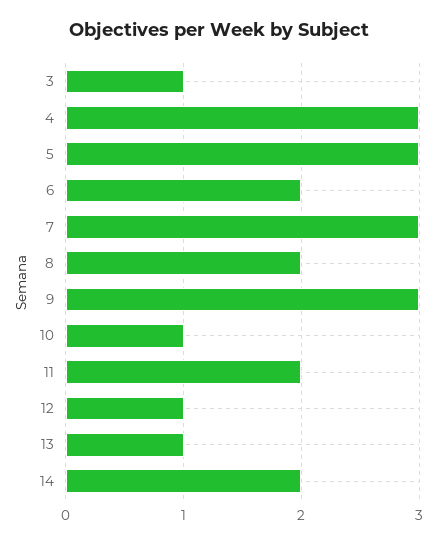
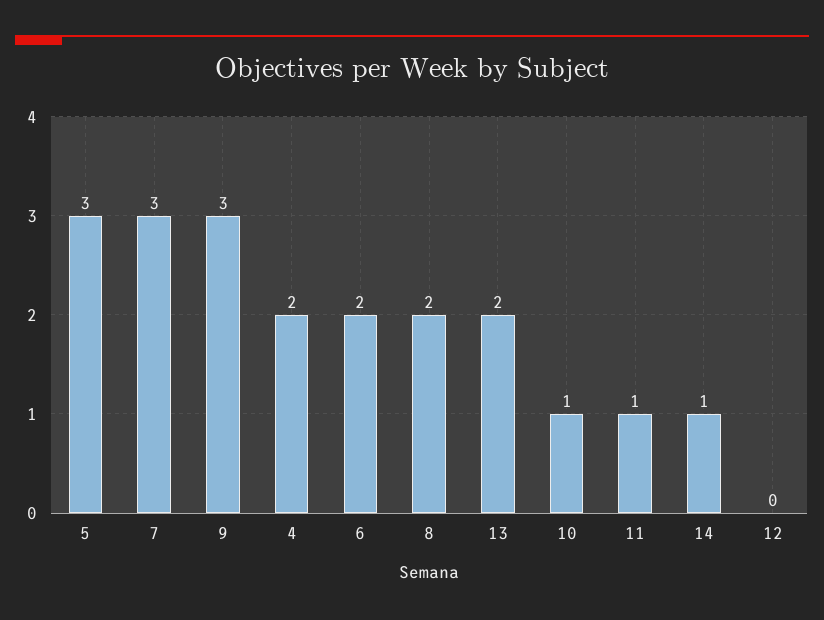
  {
-   "3": 1,
-   "4": 3,
+   "4": 2,
    "5": 3,
    "6": 2,
    "7": 3,
    "8": 2,
    "9": 3,
    "10": 1,
-   "11": 2,
+   "11": 1,
-   "12": 1,
+   "12": 0,
-   "13": 1,
+   "13": 2,
-   "14": 2
+   "14": 1
  }

